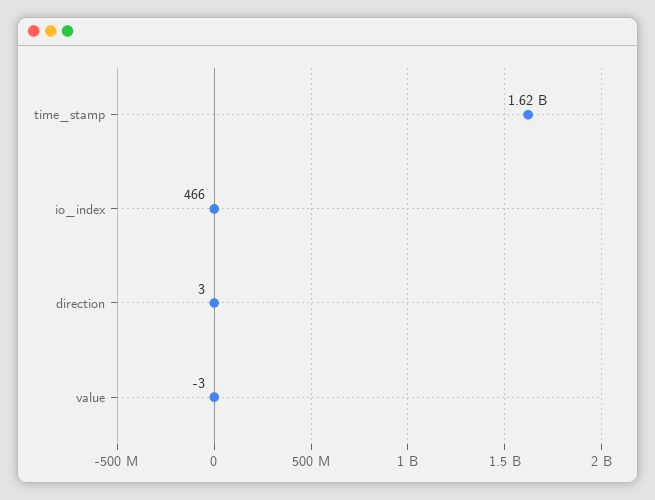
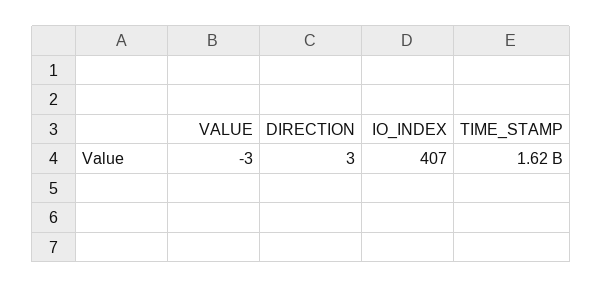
  {
    "time_stamp": 1620000000,
-   "io_index": 466,
+   "io_index": 407,
    "direction": 3,
    "value": -3
  }

